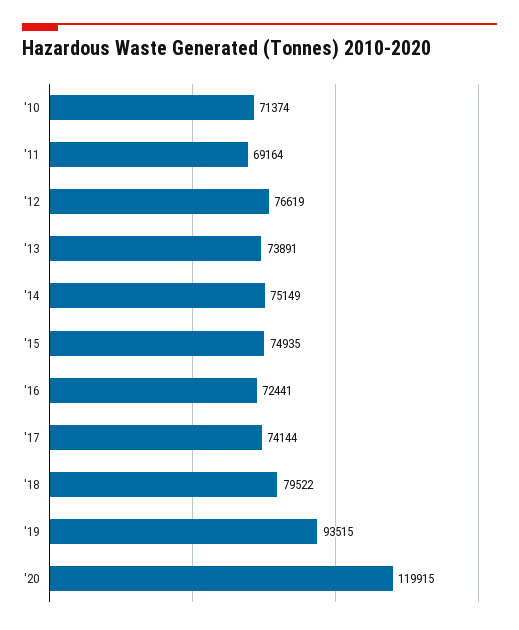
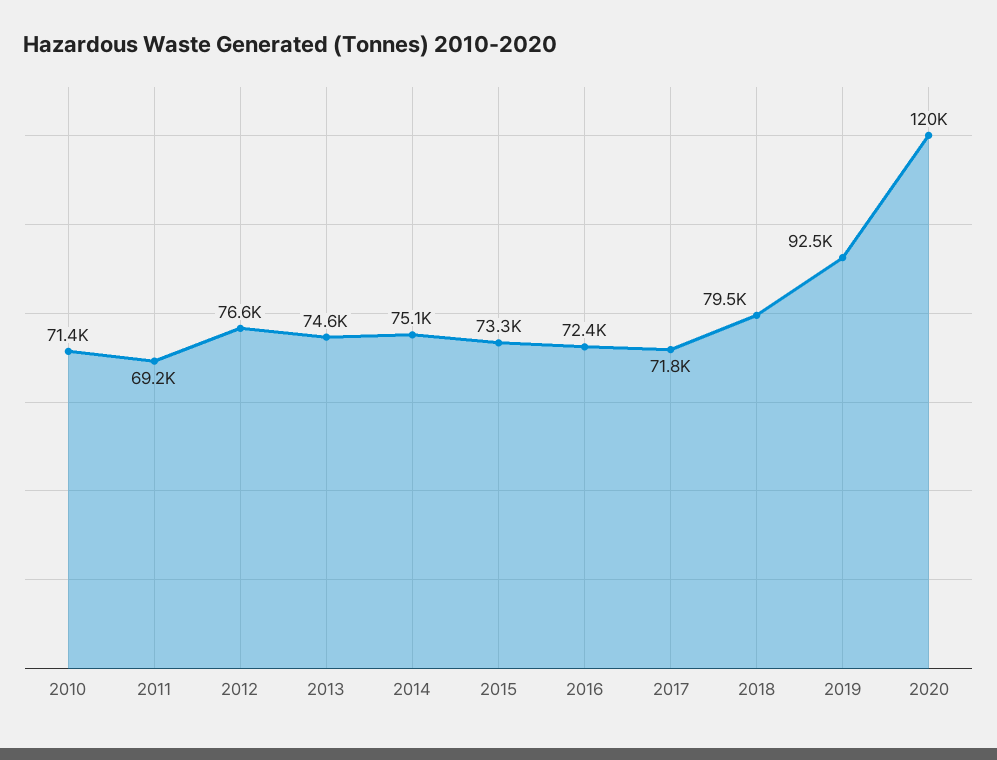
  {
    "'10": 71374,
    "'11": 69164,
    "'12": 76619,
-   "'13": 73891,
+   "'13": 74600,
    "'14": 75149,
-   "'15": 74935,
+   "'15": 73300,
    "'16": 72441,
-   "'17": 74144,
+   "'17": 71800,
    "'18": 79522,
-   "'19": 93515,
+   "'19": 92500,
    "'20": 119915
  }

